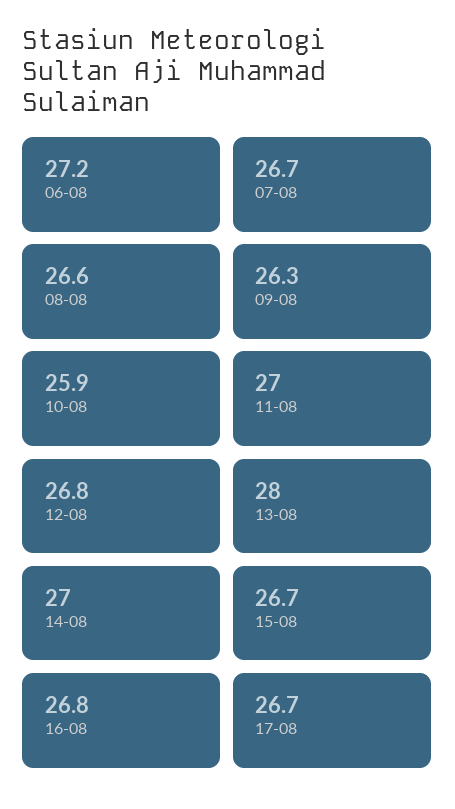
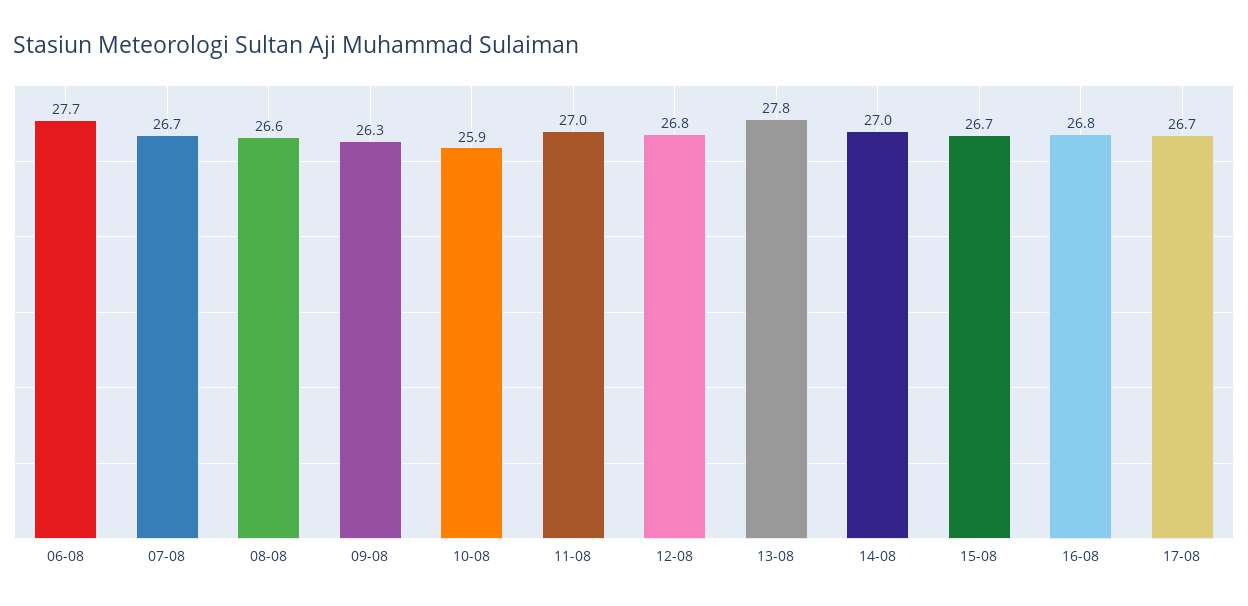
  {
-   "06-08": 27.2,
+   "06-08": 27.7,
    "07-08": 26.7,
    "08-08": 26.6,
    "09-08": 26.3,
    "10-08": 25.9,
    "11-08": 27,
    "12-08": 26.8,
-   "13-08": 28,
+   "13-08": 27.8,
    "14-08": 27,
    "15-08": 26.7,
    "16-08": 26.8,
    "17-08": 26.7
  }

